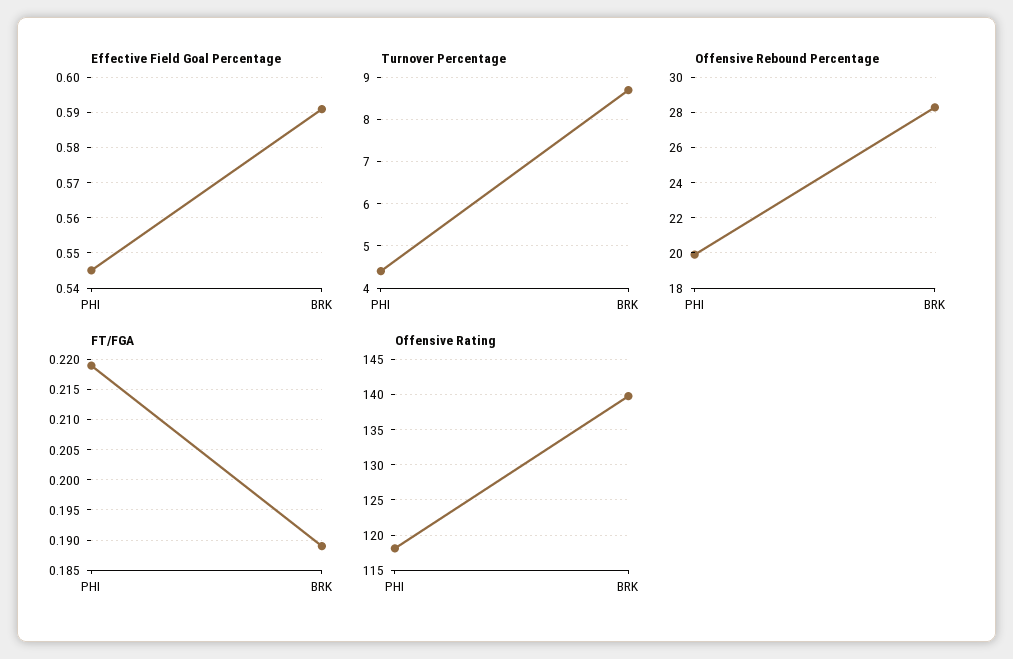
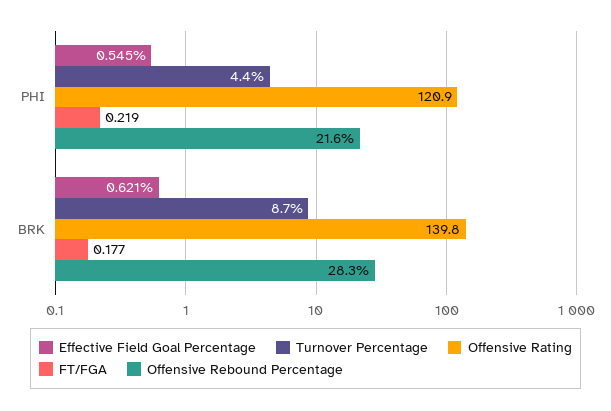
  {
    "Effective Field Goal Percentage": {
      "PHI": 0.545,
-     "BRK": 0.59
+     "BRK": 0.621
    },
    "Turnover Percentage": {
      "PHI": 4.4,
      "BRK": 8.7
    },
    "Offensive Rebound Percentage": {
-     "PHI": 20,
+     "PHI": 21.6,
      "BRK": 28.3
    },
    "FT/FGA": {
      "PHI": 0.219,
-     "BRK": 0.189
+     "BRK": 0.177
    },
    "Offensive Rating": {
-     "PHI": 118,
+     "PHI": 120.9,
      "BRK": 139.8
    }
  }

